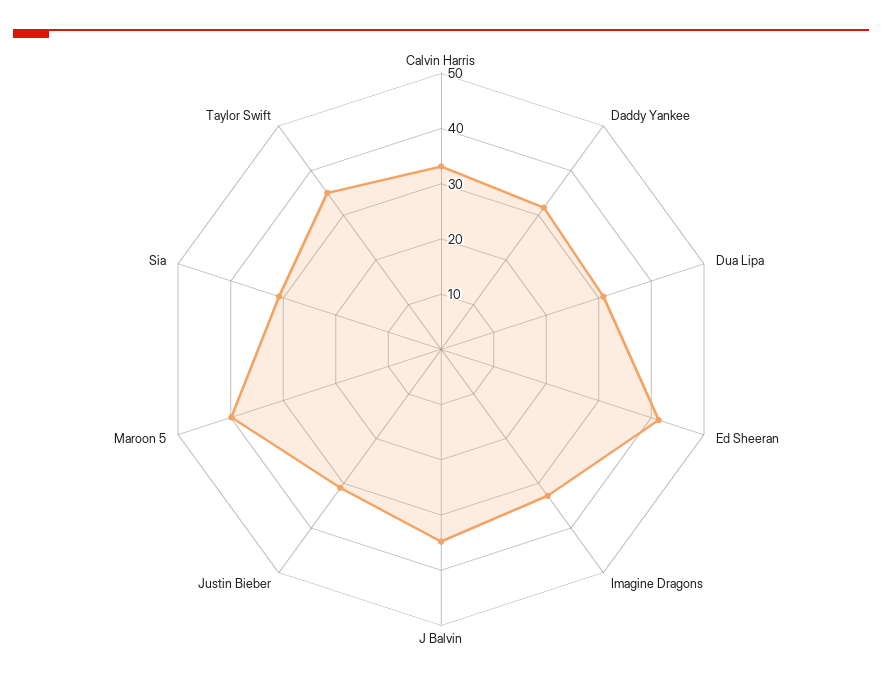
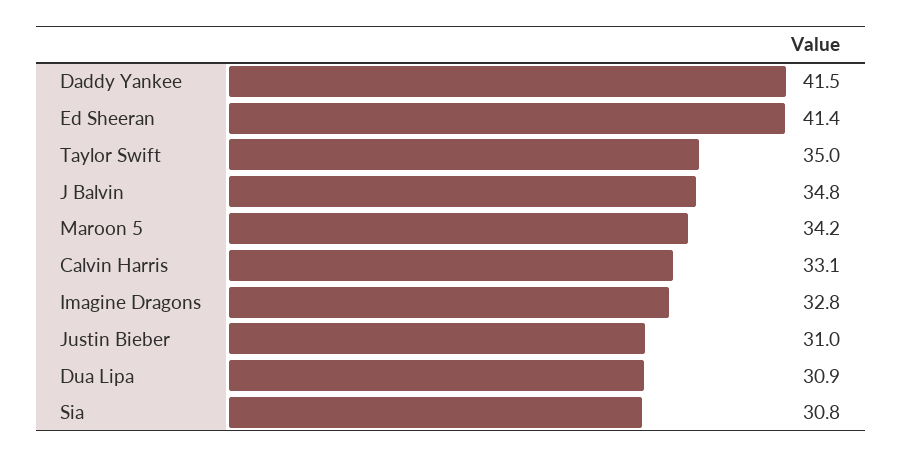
  {
    "Calvin Harris": 33.1,
-   "Daddy Yankee": 32,
+   "Daddy Yankee": 41.5,
    "Dua Lipa": 30.9,
    "Ed Sheeran": 41.4,
    "Imagine Dragons": 32.8,
    "J Balvin": 34.8,
    "Justin Bieber": 31,
-   "Maroon 5": 40,
+   "Maroon 5": 34.2,
    "Sia": 30.8,
    "Taylor Swift": 35
  }

